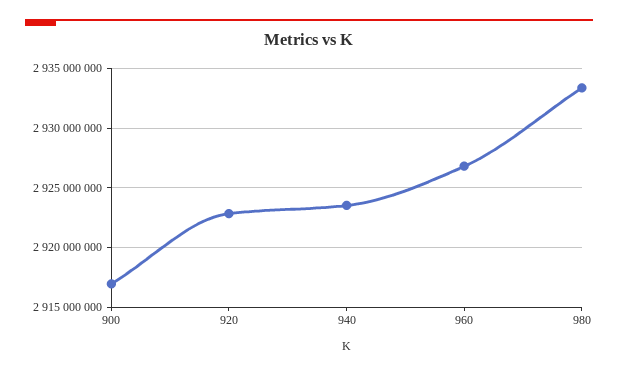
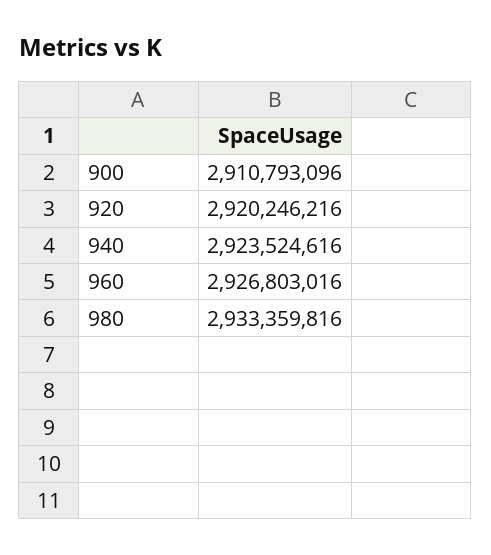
  {
-   "900": 2917000000,
+   "900": 2910793096,
-   "920": 2923000000,
+   "920": 2920246216,
    "940": 2923524616,
    "960": 2926803016,
    "980": 2933359816
  }

